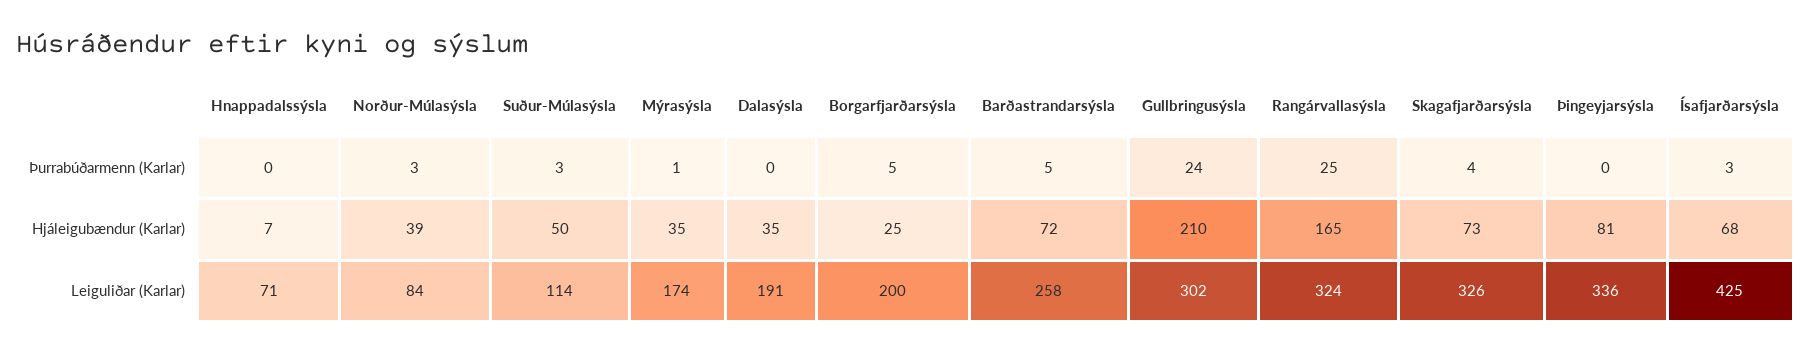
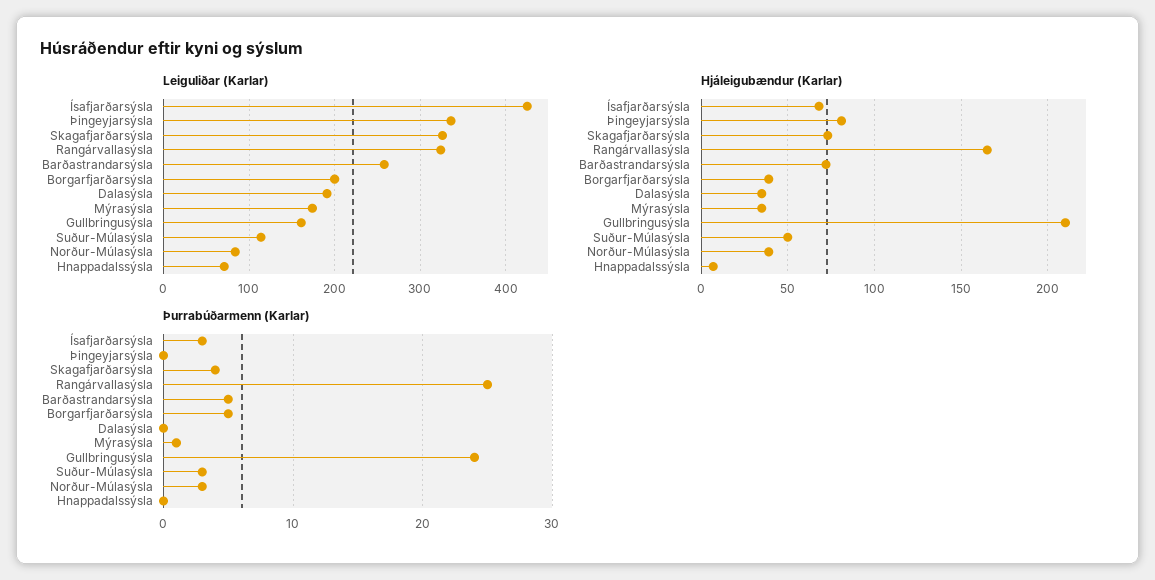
  {
    "Þurrabúðarmenn (Karlar)": {
      "Hnappadalssýsla": 0,
      "Norður-Múlasýsla": 3,
      "Suður-Múlasýsla": 3,
      "Mýrasýsla": 1,
      "Dalasýsla": 0,
      "Borgarfjarðarsýsla": 5,
      "Barðastrandarsýsla": 5,
      "Gullbringusýsla": 24,
      "Rangárvallasýsla": 25,
      "Skagafjarðarsýsla": 4,
      "Þingeyjarsýsla": 0,
      "Ísafjarðarsýsla": 3
    },
    "Hjáleigubændur (Karlar)": {
      "Hnappadalssýsla": 7,
      "Norður-Múlasýsla": 39,
      "Suður-Múlasýsla": 50,
      "Mýrasýsla": 35,
      "Dalasýsla": 35,
-     "Borgarfjarðarsýsla": 25,
+     "Borgarfjarðarsýsla": 40,
      "Barðastrandarsýsla": 72,
      "Gullbringusýsla": 210,
      "Rangárvallasýsla": 165,
      "Skagafjarðarsýsla": 73,
      "Þingeyjarsýsla": 81,
      "Ísafjarðarsýsla": 68
    },
    "Leiguliðar (Karlar)": {
      "Hnappadalssýsla": 71,
      "Norður-Múlasýsla": 84,
      "Suður-Múlasýsla": 114,
      "Mýrasýsla": 174,
      "Dalasýsla": 191,
      "Borgarfjarðarsýsla": 200,
      "Barðastrandarsýsla": 258,
-     "Gullbringusýsla": 302,
+     "Gullbringusýsla": 160,
      "Rangárvallasýsla": 324,
      "Skagafjarðarsýsla": 326,
      "Þingeyjarsýsla": 336,
      "Ísafjarðarsýsla": 425
    }
  }

